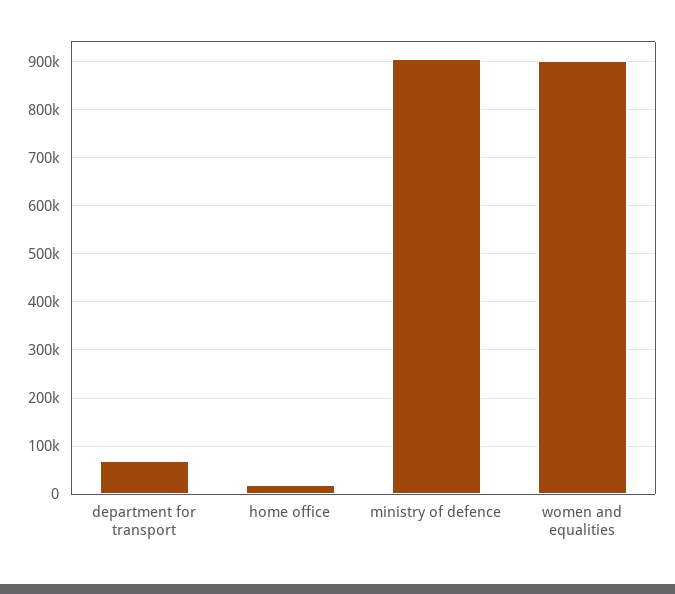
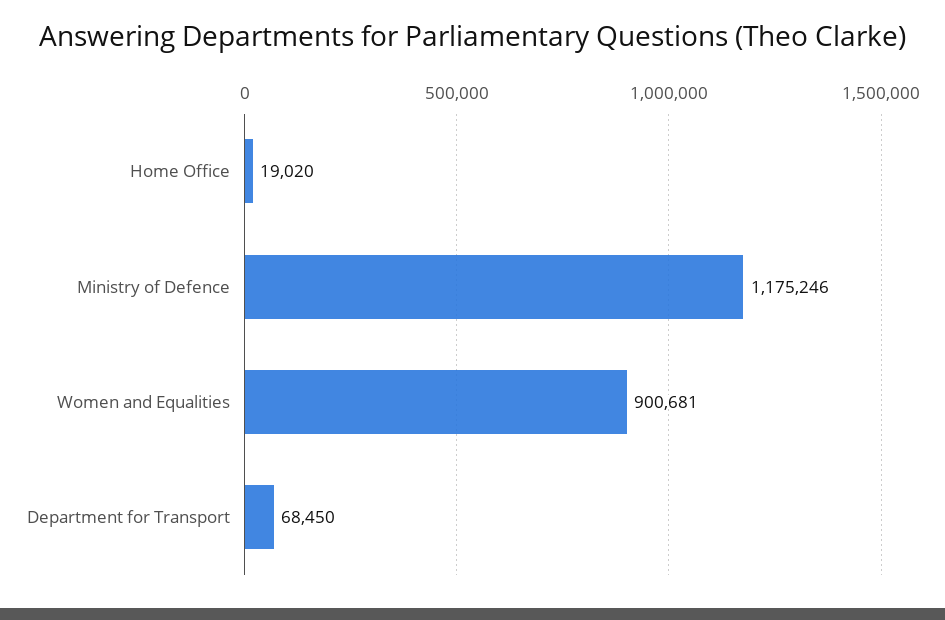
  {
    "department for transport": 68450,
    "home office": 19020,
-   "ministry of defence": 900000,
+   "ministry of defence": 1175246,
    "women and equalities": 900681
  }

